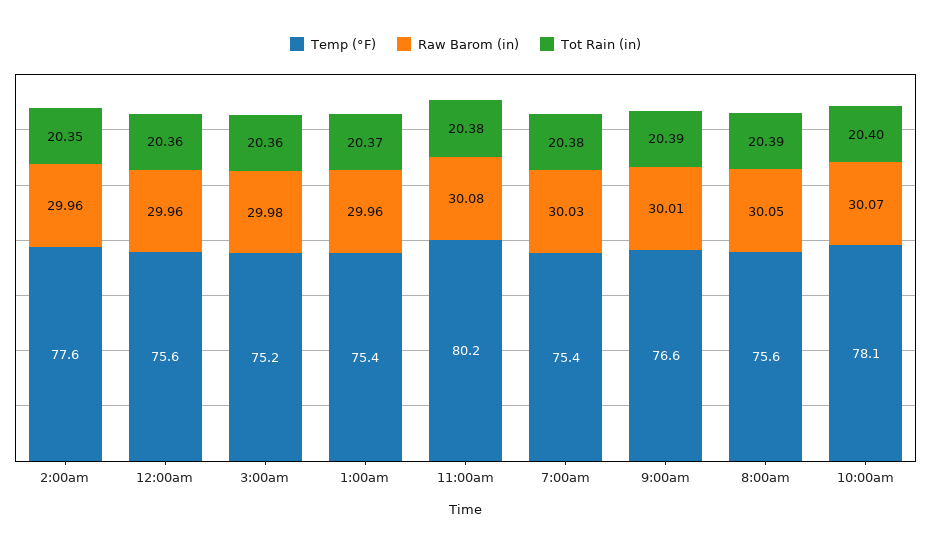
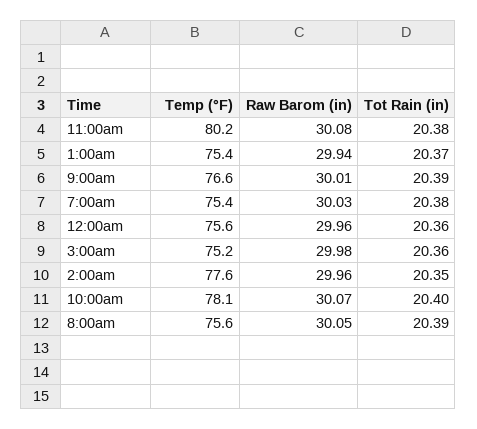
  {
    "Temp (°F)": {
      "2:00am": 77.6,
      "12:00am": 75.6,
      "3:00am": 75.2,
      "1:00am": 75.4,
      "11:00am": 80.2,
      "7:00am": 75.4,
      "9:00am": 76.6,
      "8:00am": 75.6,
      "10:00am": 78.1
    },
    "Raw Barom (in)": {
      "2:00am": 29.96,
      "12:00am": 29.96,
      "3:00am": 29.98,
-     "1:00am": 29.96,
+     "1:00am": 29.94,
      "11:00am": 30.08,
      "7:00am": 30.03,
      "9:00am": 30.01,
      "8:00am": 30.05,
      "10:00am": 30.07
    },
    "Tot Rain (in)": {
      "2:00am": 20.35,
      "12:00am": 20.36,
      "3:00am": 20.36,
      "1:00am": 20.37,
      "11:00am": 20.38,
      "7:00am": 20.38,
      "9:00am": 20.39,
      "8:00am": 20.39,
      "10:00am": 20.4
    }
  }

